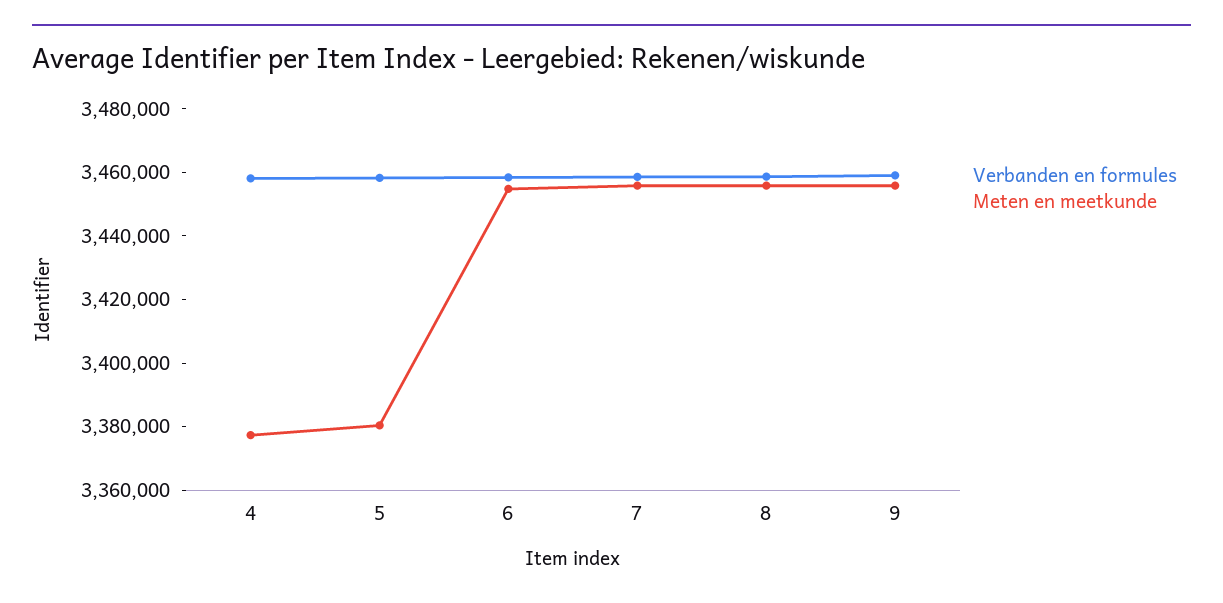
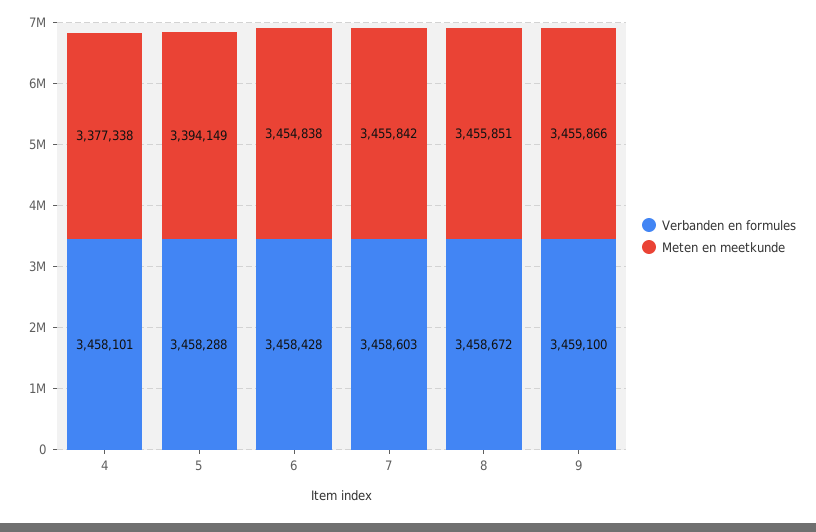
  {
    "Verbanden en formules": {
      "4": 3458101,
      "5": 3458288,
      "6": 3458428,
      "7": 3458603,
      "8": 3458672,
      "9": 3459100
    },
    "Meten en meetkunde": {
      "4": 3377338,
-     "5": 3380000,
+     "5": 3394149,
      "6": 3454838,
      "7": 3455842,
      "8": 3455851,
      "9": 3455866
    }
  }

